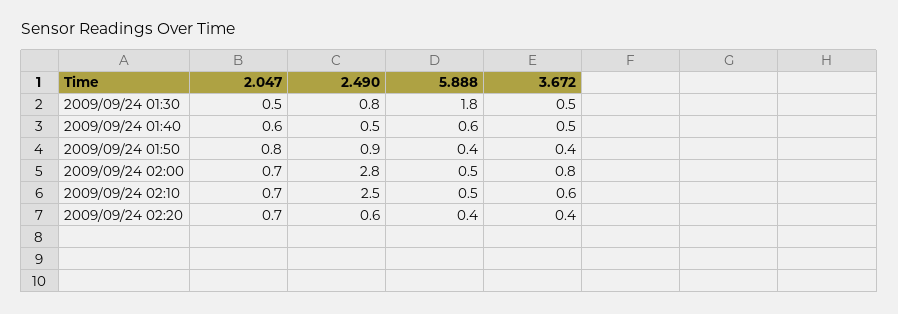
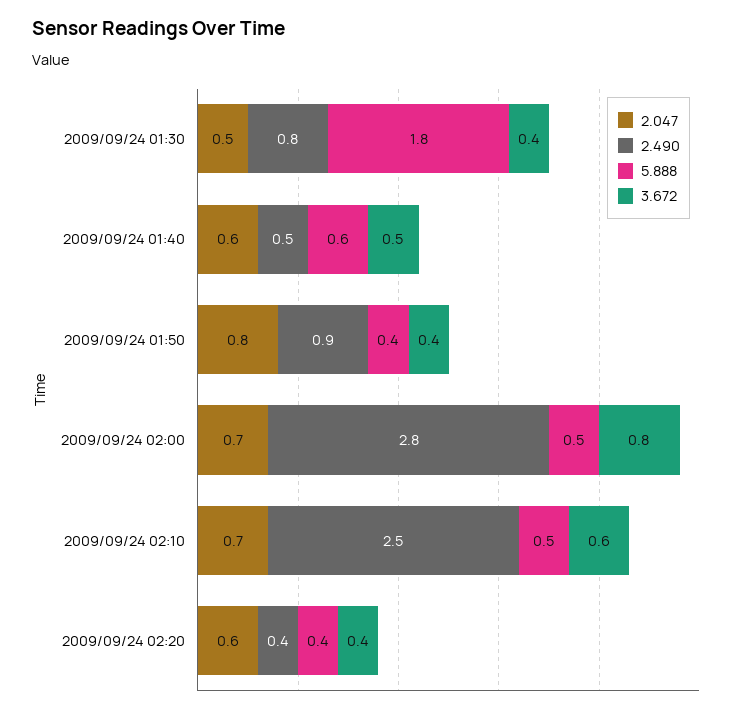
  {
    "2.047": {
      "2009/09/24 01:30": 0.5,
      "2009/09/24 01:40": 0.6,
      "2009/09/24 01:50": 0.8,
      "2009/09/24 02:00": 0.7,
      "2009/09/24 02:10": 0.7,
-     "2009/09/24 02:20": 0.7
+     "2009/09/24 02:20": 0.6
    },
    "2.490": {
      "2009/09/24 01:30": 0.8,
      "2009/09/24 01:40": 0.5,
      "2009/09/24 01:50": 0.9,
      "2009/09/24 02:00": 2.8,
      "2009/09/24 02:10": 2.5,
-     "2009/09/24 02:20": 0.6
+     "2009/09/24 02:20": 0.4
    },
    "5.888": {
      "2009/09/24 01:30": 1.8,
      "2009/09/24 01:40": 0.6,
      "2009/09/24 01:50": 0.4,
      "2009/09/24 02:00": 0.5,
      "2009/09/24 02:10": 0.5,
      "2009/09/24 02:20": 0.4
    },
    "3.672": {
-     "2009/09/24 01:30": 0.5,
+     "2009/09/24 01:30": 0.4,
      "2009/09/24 01:40": 0.5,
      "2009/09/24 01:50": 0.4,
      "2009/09/24 02:00": 0.8,
      "2009/09/24 02:10": 0.6,
      "2009/09/24 02:20": 0.4
    }
  }

